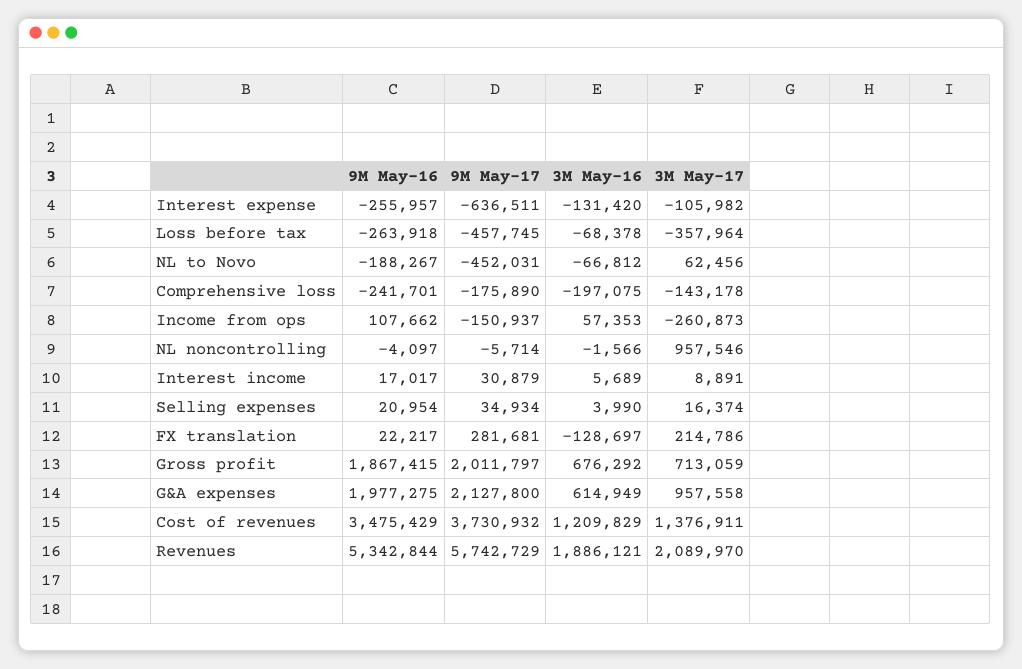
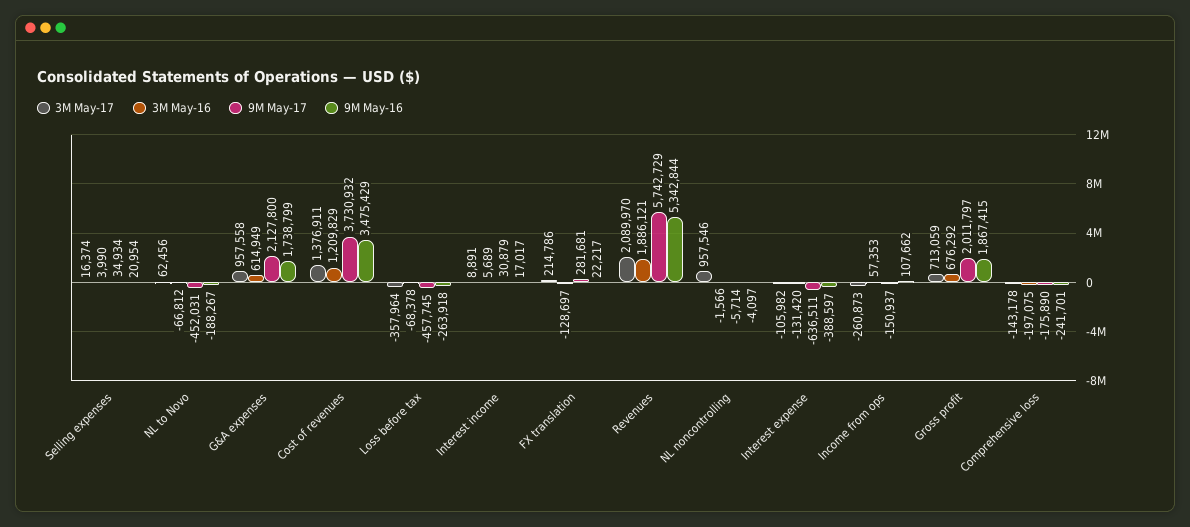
  {
    "9M May-16": {
-     "Interest expense": -255957,
+     "Interest expense": -388597,
      "Loss before tax": -263918,
      "NL to Novo": -188267,
      "Comprehensive loss": -241701,
      "Income from ops": 107662,
      "NL noncontrolling": -4097,
      "Interest income": 17017,
      "Selling expenses": 20954,
      "FX translation": 22217,
      "Gross profit": 1867415,
-     "G&A expenses": 1977275,
+     "G&A expenses": 1738799,
      "Cost of revenues": 3475429,
      "Revenues": 5342844
    },
    "9M May-17": {
      "Interest expense": -636511,
      "Loss before tax": -457745,
      "NL to Novo": -452031,
      "Comprehensive loss": -175890,
      "Income from ops": -150937,
      "NL noncontrolling": -5714,
      "Interest income": 30879,
      "Selling expenses": 34934,
      "FX translation": 281681,
      "Gross profit": 2011797,
      "G&A expenses": 2127800,
      "Cost of revenues": 3730932,
      "Revenues": 5742729
    },
    "3M May-16": {
      "Interest expense": -131420,
      "Loss before tax": -68378,
      "NL to Novo": -66812,
      "Comprehensive loss": -197075,
      "Income from ops": 57353,
      "NL noncontrolling": -1566,
      "Interest income": 5689,
      "Selling expenses": 3990,
      "FX translation": -128697,
      "Gross profit": 676292,
      "G&A expenses": 614949,
      "Cost of revenues": 1209829,
      "Revenues": 1886121
    },
    "3M May-17": {
      "Interest expense": -105982,
      "Loss before tax": -357964,
      "NL to Novo": 62456,
      "Comprehensive loss": -143178,
      "Income from ops": -260873,
      "NL noncontrolling": 957546,
      "Interest income": 8891,
      "Selling expenses": 16374,
      "FX translation": 214786,
      "Gross profit": 713059,
      "G&A expenses": 957558,
      "Cost of revenues": 1376911,
      "Revenues": 2089970
    }
  }

